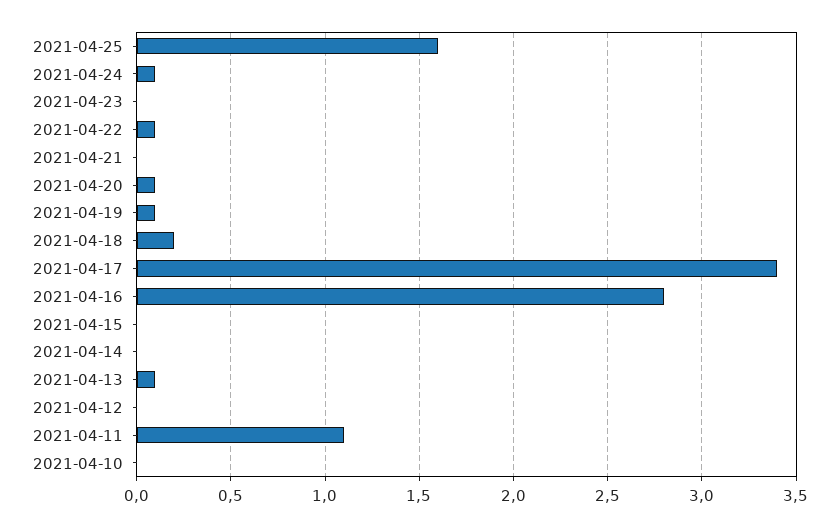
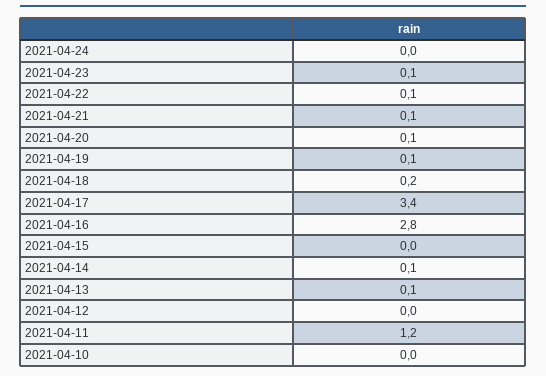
  {
-   "2021-04-25": 1.6,
-   "2021-04-24": 0.1,
+   "2021-04-24": 0,
-   "2021-04-23": 0,
+   "2021-04-23": 0.1,
    "2021-04-22": 0.1,
-   "2021-04-21": 0,
+   "2021-04-21": 0.1,
    "2021-04-20": 0.1,
    "2021-04-19": 0.1,
    "2021-04-18": 0.2,
    "2021-04-17": 3.4,
    "2021-04-16": 2.8,
    "2021-04-15": 0,
-   "2021-04-14": 0,
+   "2021-04-14": 0.1,
    "2021-04-13": 0.1,
    "2021-04-12": 0,
-   "2021-04-11": 1.1,
+   "2021-04-11": 1.2,
    "2021-04-10": 0
  }

